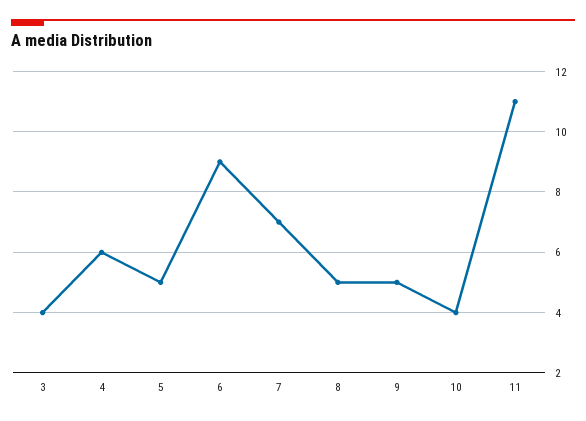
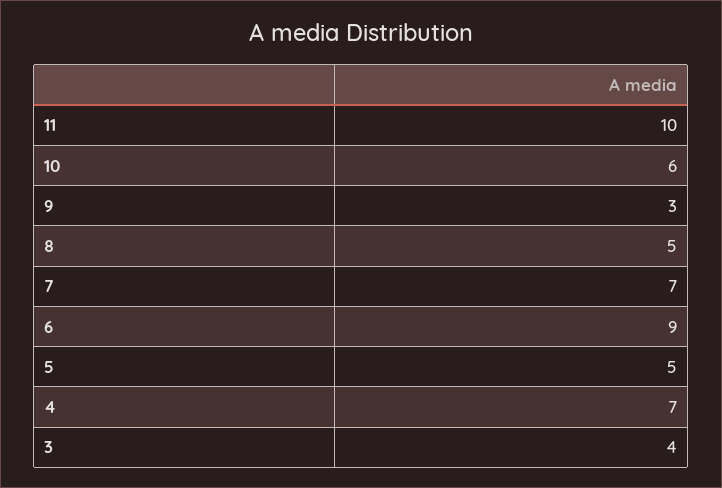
  {
    "3": 4,
-   "4": 6,
+   "4": 7,
    "5": 5,
    "6": 9,
    "7": 7,
    "8": 5,
-   "9": 5,
+   "9": 3,
-   "10": 4,
+   "10": 6,
-   "11": 11
+   "11": 10
  }

